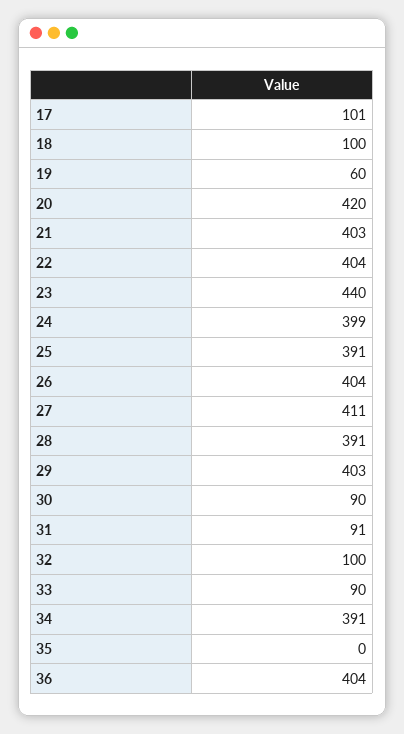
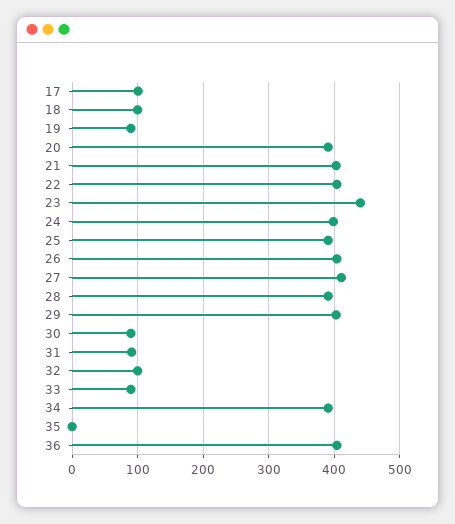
  {
    "17": 101,
    "18": 100,
-   "19": 60,
+   "19": 90,
-   "20": 420,
+   "20": 390,
    "21": 403,
    "22": 404,
    "23": 440,
    "24": 399,
    "25": 391,
    "26": 404,
    "27": 411,
    "28": 391,
    "29": 403,
    "30": 90,
    "31": 91,
    "32": 100,
    "33": 90,
    "34": 391,
    "35": 0,
    "36": 404
  }

